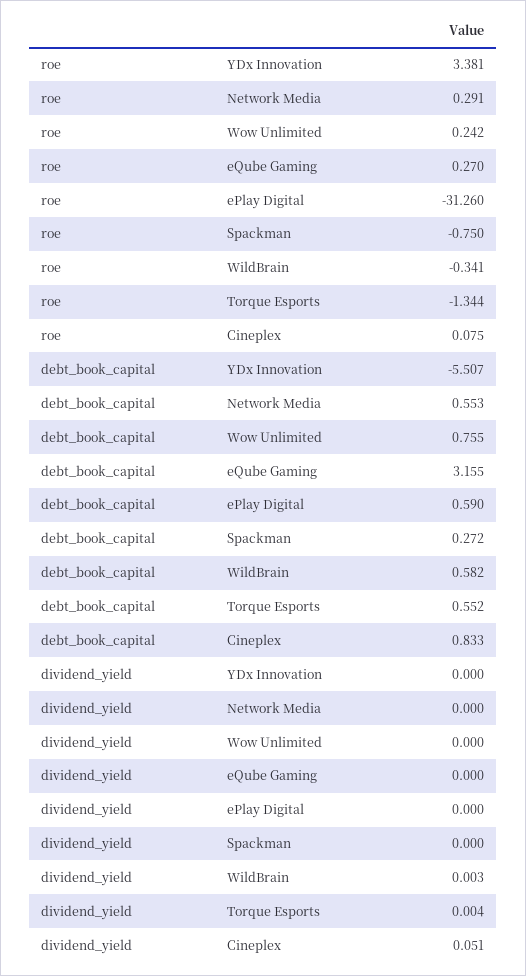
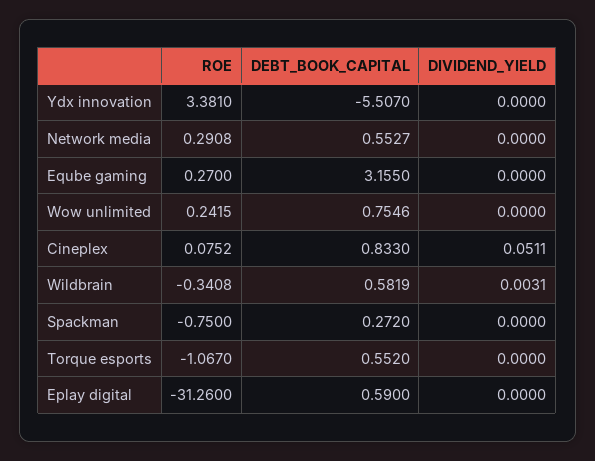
  {
    "roe": {
      "YDx Innovation": 3.381,
      "Network Media": 0.2908,
      "Wow Unlimited": 0.2415,
      "eQube Gaming": 0.27,
      "ePlay Digital": -31.26,
      "Spackman": -0.75,
      "WildBrain": -0.3408,
-     "Torque Esports": -1.344,
+     "Torque Esports": -1.067,
      "Cineplex": 0.0752
    },
    "debt_book_capital": {
      "YDx Innovation": -5.507,
      "Network Media": 0.5527,
      "Wow Unlimited": 0.7546,
      "eQube Gaming": 3.155,
      "ePlay Digital": 0.59,
      "Spackman": 0.272,
      "WildBrain": 0.5819,
      "Torque Esports": 0.552,
      "Cineplex": 0.833
    },
    "dividend_yield": {
      "YDx Innovation": 0,
      "Network Media": 0,
      "Wow Unlimited": 0,
      "eQube Gaming": 0,
      "ePlay Digital": 0,
      "Spackman": 0,
      "WildBrain": 0.0031,
-     "Torque Esports": 0.004,
+     "Torque Esports": 0,
      "Cineplex": 0.0511
    }
  }

